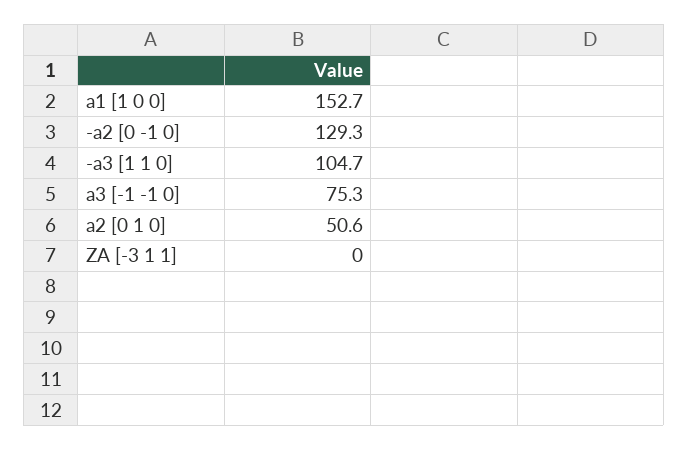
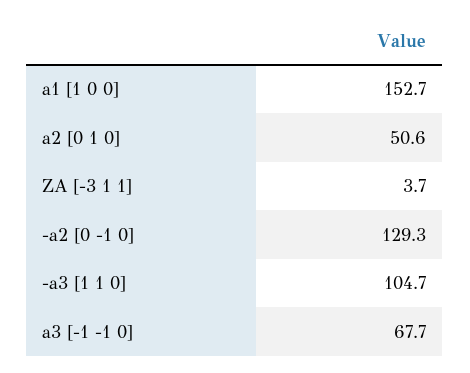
  {
    "a1 [1 0 0]": 152.7,
    "-a2 [0 -1 0]": 129.3,
    "-a3 [1 1 0]": 104.7,
-   "a3 [-1 -1 0]": 75.3,
+   "a3 [-1 -1 0]": 67.7,
    "a2 [0 1 0]": 50.6,
-   "ZA [-3 1 1]": 0
+   "ZA [-3 1 1]": 3.7
  }

